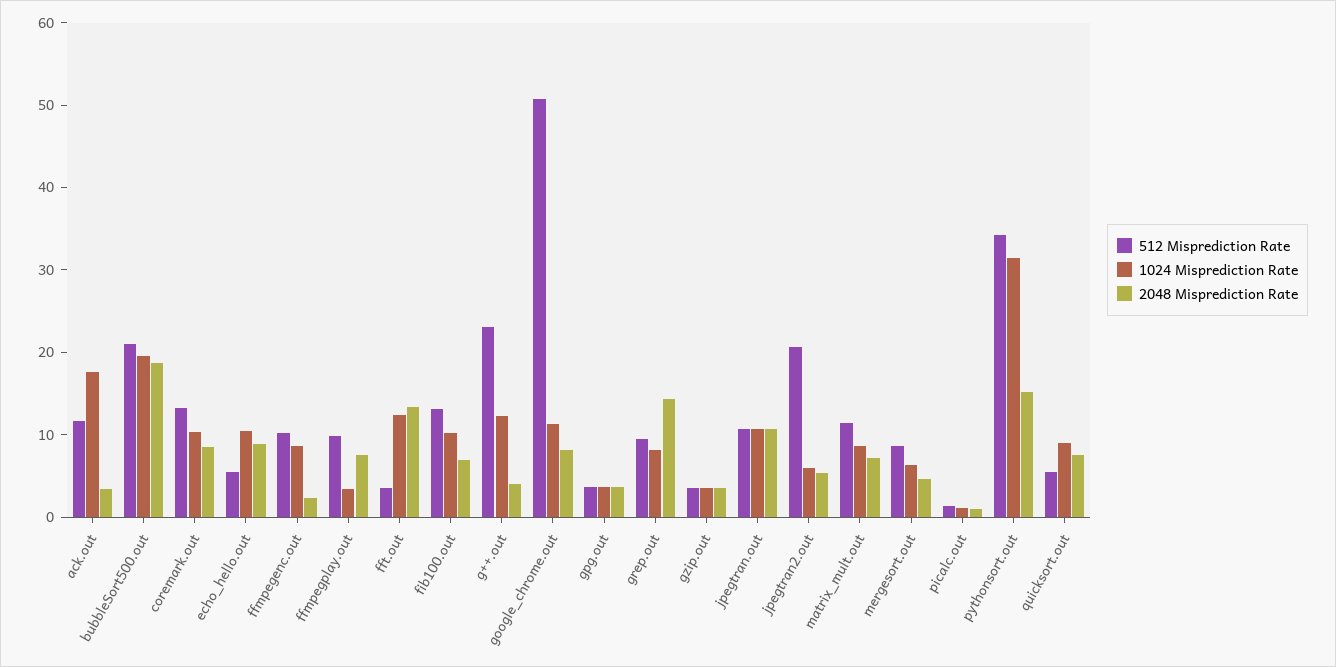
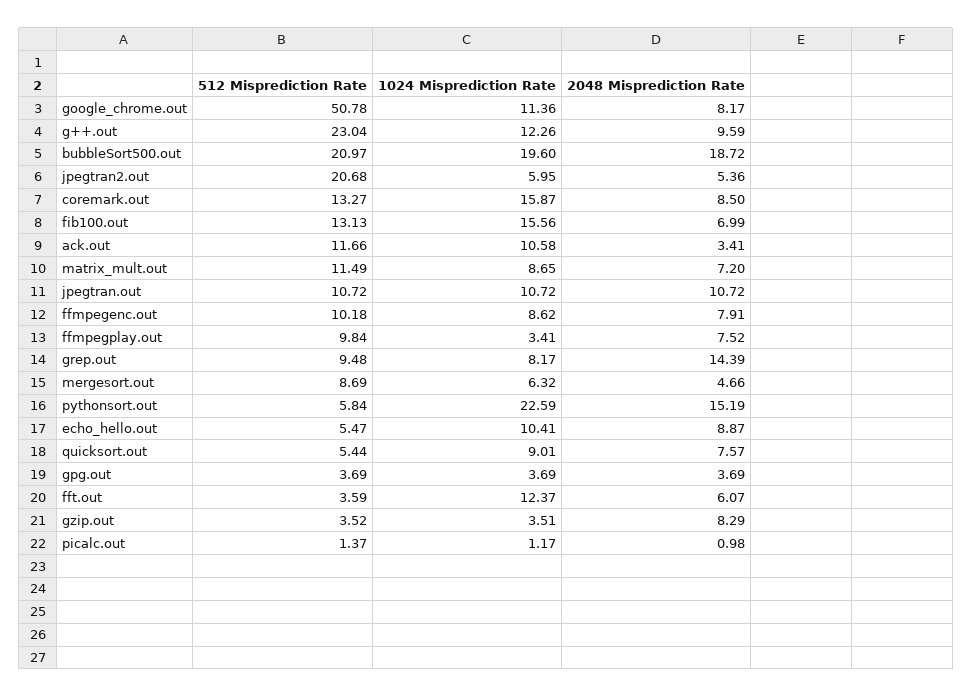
  {
    "512 Misprediction Rate": {
      "ack.out": 11.66,
      "bubbleSort500.out": 20.97,
      "coremark.out": 13.27,
      "echo_hello.out": 5.47,
      "ffmpegenc.out": 10.18,
      "ffmpegplay.out": 9.84,
      "fft.out": 3.59,
      "fib100.out": 13.13,
      "g++.out": 23.04,
      "google_chrome.out": 50.78,
      "gpg.out": 3.69,
      "grep.out": 9.48,
      "gzip.out": 3.52,
      "jpegtran.out": 10.72,
      "jpegtran2.out": 20.68,
      "matrix_mult.out": 11.49,
      "mergesort.out": 8.69,
      "picalc.out": 1.37,
-     "pythonsort.out": 34,
+     "pythonsort.out": 5.84,
      "quicksort.out": 5.44
    },
    "1024 Misprediction Rate": {
-     "ack.out": 18,
+     "ack.out": 10.58,
      "bubbleSort500.out": 19.6,
-     "coremark.out": 10,
+     "coremark.out": 15.87,
      "echo_hello.out": 10.41,
      "ffmpegenc.out": 8.62,
      "ffmpegplay.out": 3.41,
      "fft.out": 12.37,
-     "fib100.out": 10,
+     "fib100.out": 15.56,
      "g++.out": 12.26,
      "google_chrome.out": 11.36,
      "gpg.out": 3.69,
      "grep.out": 8.17,
      "gzip.out": 3.51,
      "jpegtran.out": 10.72,
      "jpegtran2.out": 5.95,
      "matrix_mult.out": 8.65,
      "mergesort.out": 6.32,
      "picalc.out": 1.17,
-     "pythonsort.out": 32,
+     "pythonsort.out": 22.59,
      "quicksort.out": 9.01
    },
    "2048 Misprediction Rate": {
      "ack.out": 3.41,
      "bubbleSort500.out": 18.72,
      "coremark.out": 8.5,
      "echo_hello.out": 8.87,
-     "ffmpegenc.out": 2,
+     "ffmpegenc.out": 7.91,
      "ffmpegplay.out": 7.52,
-     "fft.out": 14,
+     "fft.out": 6.07,
      "fib100.out": 6.99,
-     "g++.out": 4,
+     "g++.out": 9.59,
      "google_chrome.out": 8.17,
      "gpg.out": 3.69,
      "grep.out": 14.39,
-     "gzip.out": 4,
+     "gzip.out": 8.29,
      "jpegtran.out": 10.72,
      "jpegtran2.out": 5.36,
      "matrix_mult.out": 7.2,
      "mergesort.out": 4.66,
      "picalc.out": 0.98,
      "pythonsort.out": 15.19,
      "quicksort.out": 7.57
    }
  }

